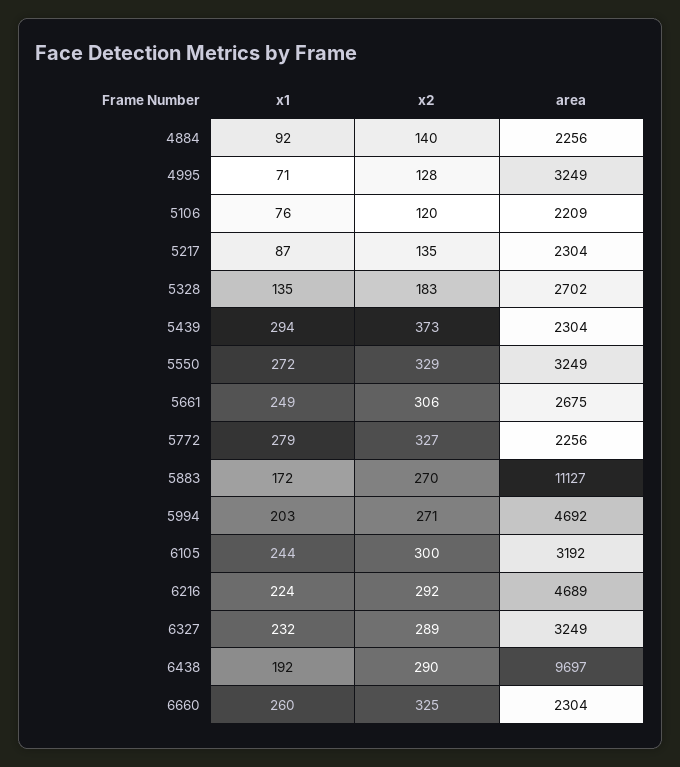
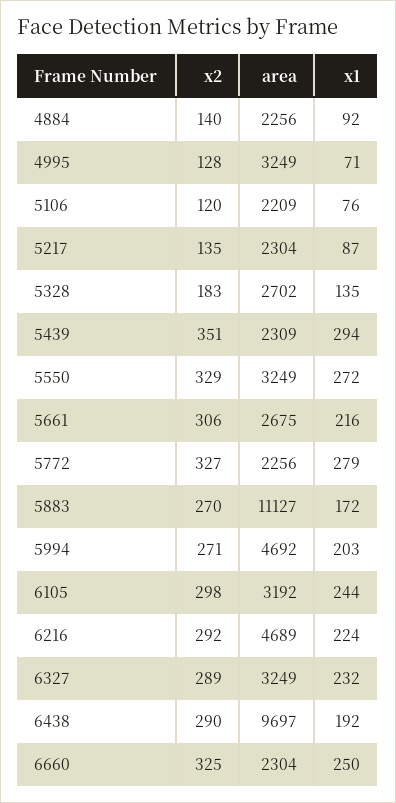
  {
    "x1": {
      "4884": 92,
      "4995": 71,
      "5106": 76,
      "5217": 87,
      "5328": 135,
      "5439": 294,
      "5550": 272,
-     "5661": 249,
+     "5661": 216,
      "5772": 279,
      "5883": 172,
      "5994": 203,
      "6105": 244,
      "6216": 224,
      "6327": 232,
      "6438": 192,
-     "6660": 260
+     "6660": 250
    },
    "x2": {
      "4884": 140,
      "4995": 128,
      "5106": 120,
      "5217": 135,
      "5328": 183,
-     "5439": 373,
+     "5439": 351,
      "5550": 329,
      "5661": 306,
      "5772": 327,
      "5883": 270,
      "5994": 271,
-     "6105": 300,
+     "6105": 298,
      "6216": 292,
      "6327": 289,
      "6438": 290,
      "6660": 325
    },
    "area": {
      "4884": 2256,
      "4995": 3249,
      "5106": 2209,
      "5217": 2304,
      "5328": 2702,
-     "5439": 2304,
+     "5439": 2309,
      "5550": 3249,
      "5661": 2675,
      "5772": 2256,
      "5883": 11127,
      "5994": 4692,
      "6105": 3192,
      "6216": 4689,
      "6327": 3249,
      "6438": 9697,
      "6660": 2304
    }
  }

